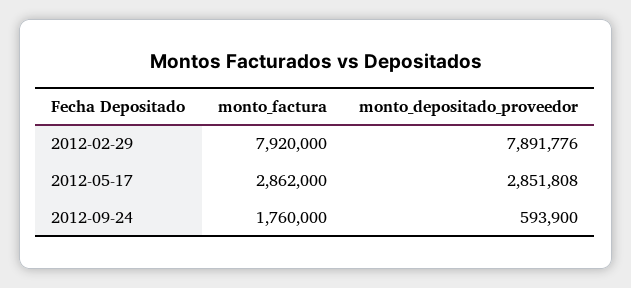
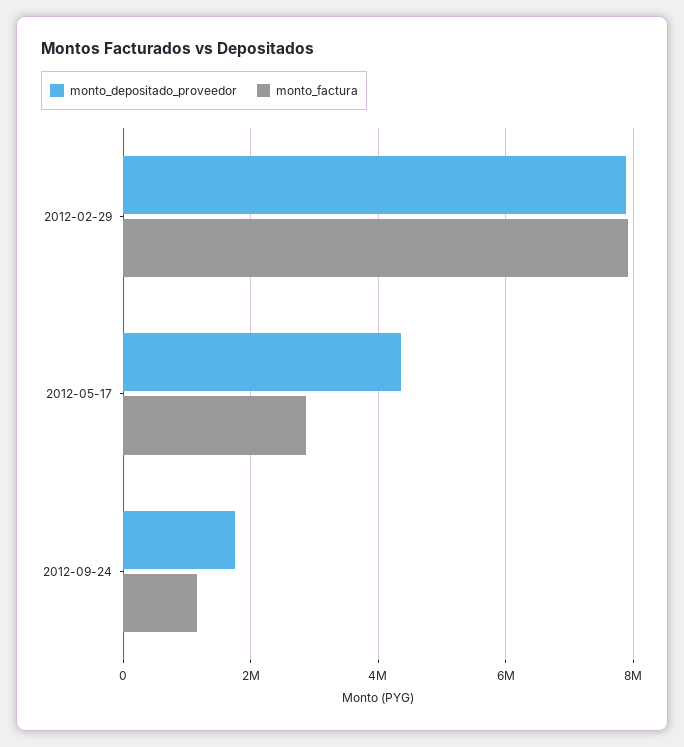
  {
    "monto_factura": {
      "2012-02-29": 7920000,
      "2012-05-17": 2862000,
-     "2012-09-24": 1760000
+     "2012-09-24": 1200000
    },
    "monto_depositado_proveedor": {
      "2012-02-29": 7891776,
-     "2012-05-17": 2851808,
+     "2012-05-17": 4400000,
-     "2012-09-24": 593900
+     "2012-09-24": 1800000
    }
  }

